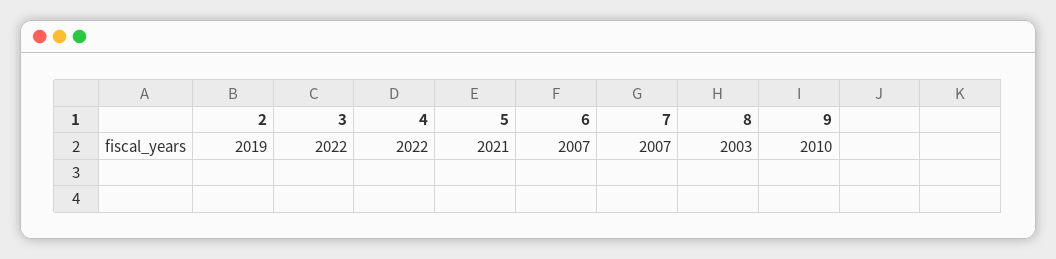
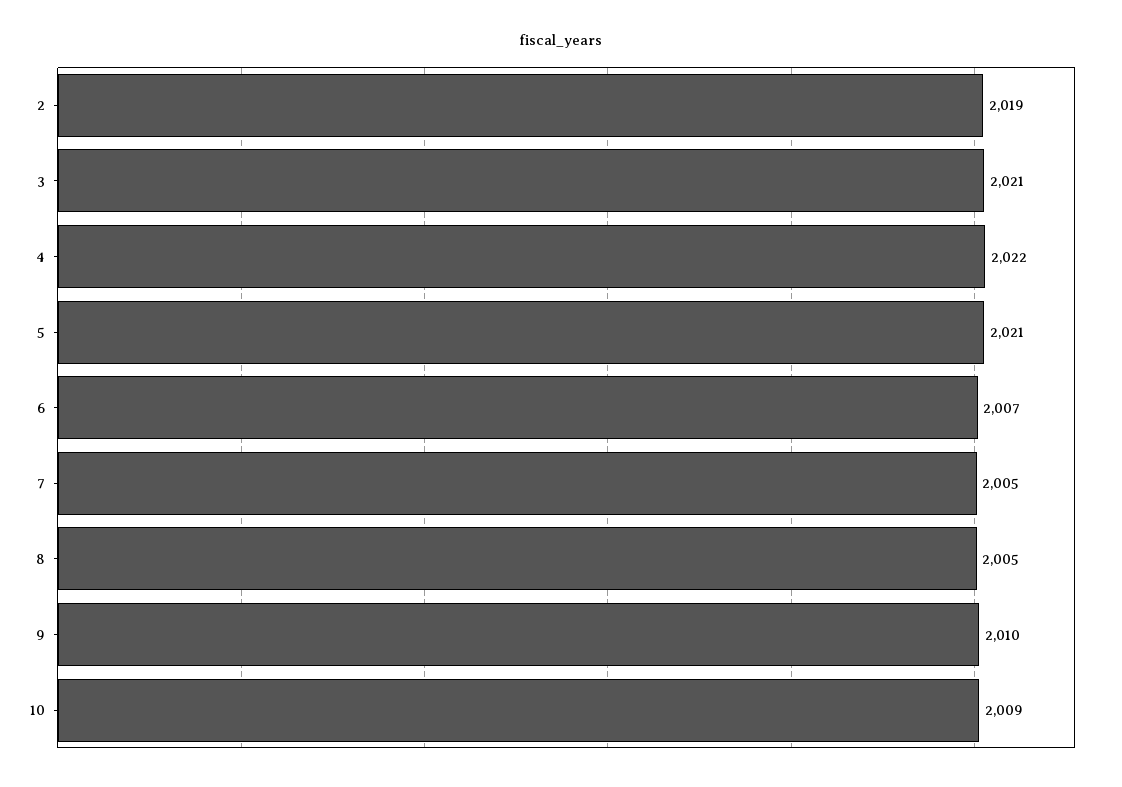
  {
    "2": 2019,
-   "3": 2022,
+   "3": 2021,
    "4": 2022,
    "5": 2021,
    "6": 2007,
-   "7": 2007,
+   "7": 2005,
-   "8": 2003,
+   "8": 2005,
-   "9": 2010
+   "9": 2010,
+   "10": 2009
  }

